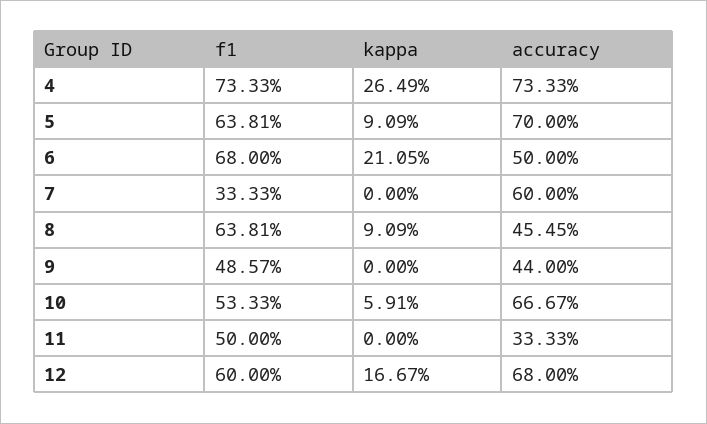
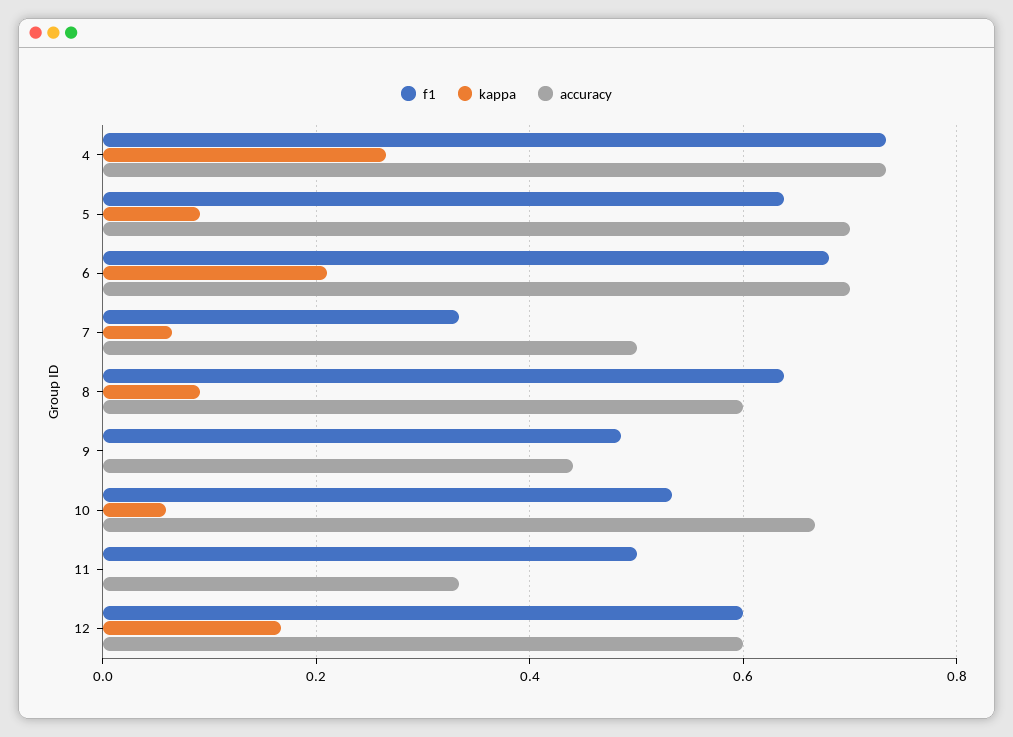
  {
    "f1": {
      "4": 0.7333,
      "5": 0.6381,
      "6": 0.68,
      "7": 0.3333,
      "8": 0.6381,
      "9": 0.4857,
      "10": 0.5333,
      "11": 0.5,
      "12": 0.6
    },
    "kappa": {
      "4": 0.2649,
      "5": 0.0909,
      "6": 0.2105,
-     "7": 0,
+     "7": 0.06,
      "8": 0.0909,
      "9": 0,
      "10": 0.0591,
      "11": 0,
      "12": 0.1667
    },
    "accuracy": {
      "4": 0.7333,
      "5": 0.7,
-     "6": 0.5,
+     "6": 0.7,
-     "7": 0.6,
+     "7": 0.5,
-     "8": 0.4545,
+     "8": 0.6,
      "9": 0.44,
      "10": 0.6667,
      "11": 0.3333,
-     "12": 0.68
+     "12": 0.6
    }
  }

